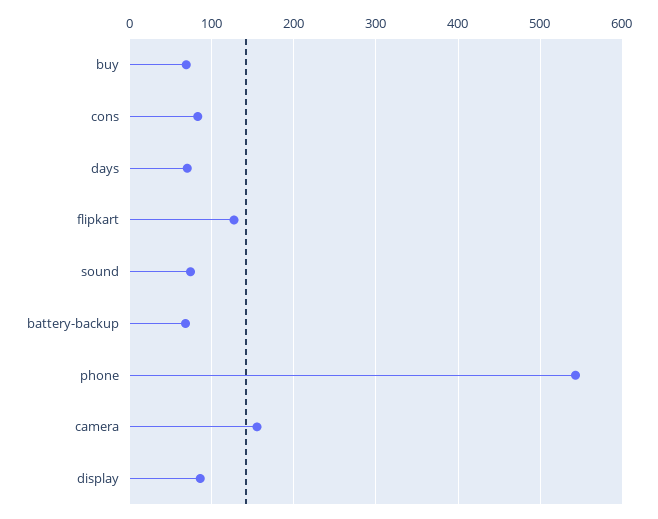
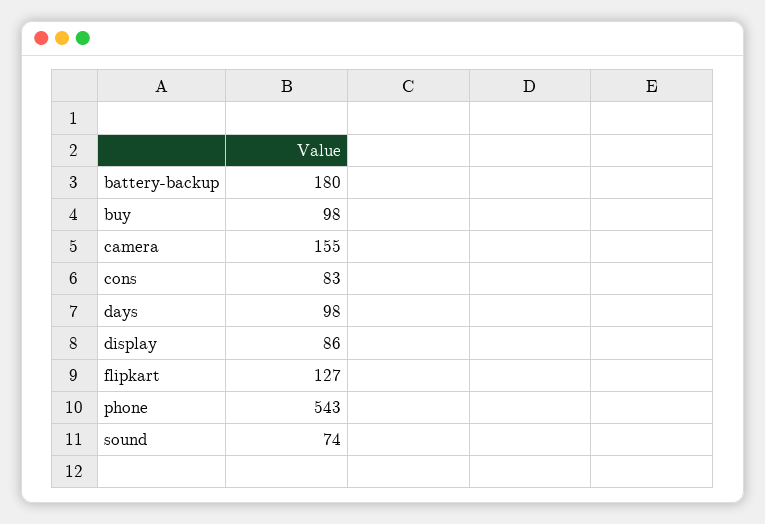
  {
-   "buy": 70,
+   "buy": 98,
    "cons": 83,
-   "days": 70,
+   "days": 98,
    "flipkart": 127,
    "sound": 74,
-   "battery-backup": 70,
+   "battery-backup": 180,
    "phone": 543,
    "camera": 155,
    "display": 86
  }

